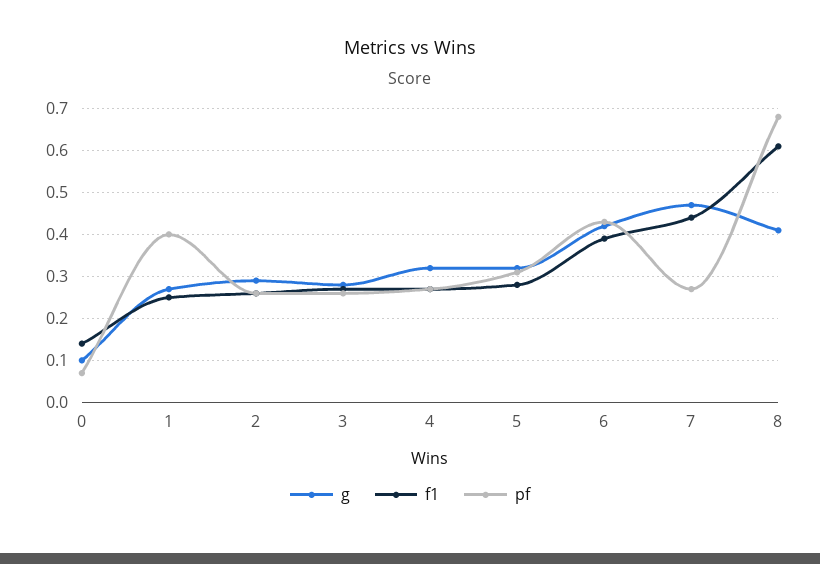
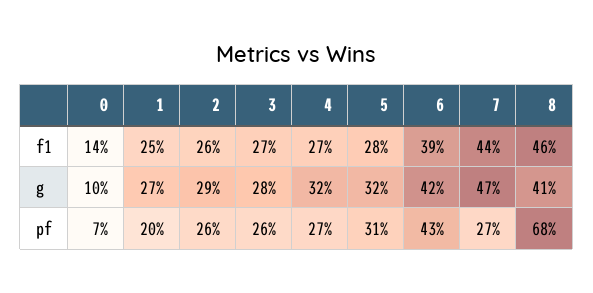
  {
    "g": {
      "0": 0.1,
      "1": 0.27,
      "2": 0.29,
      "3": 0.28,
      "4": 0.32,
      "5": 0.32,
      "6": 0.42,
      "7": 0.47,
      "8": 0.41
    },
    "f1": {
      "0": 0.14,
      "1": 0.25,
      "2": 0.26,
      "3": 0.27,
      "4": 0.27,
      "5": 0.28,
      "6": 0.39,
      "7": 0.44,
-     "8": 0.6
+     "8": 0.46
    },
    "pf": {
      "0": 0.07,
-     "1": 0.4,
+     "1": 0.2,
      "2": 0.26,
      "3": 0.26,
      "4": 0.27,
      "5": 0.31,
      "6": 0.43,
      "7": 0.27,
      "8": 0.68
    }
  }

